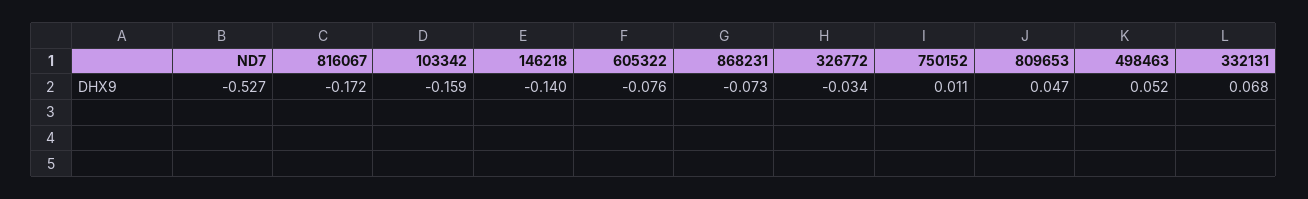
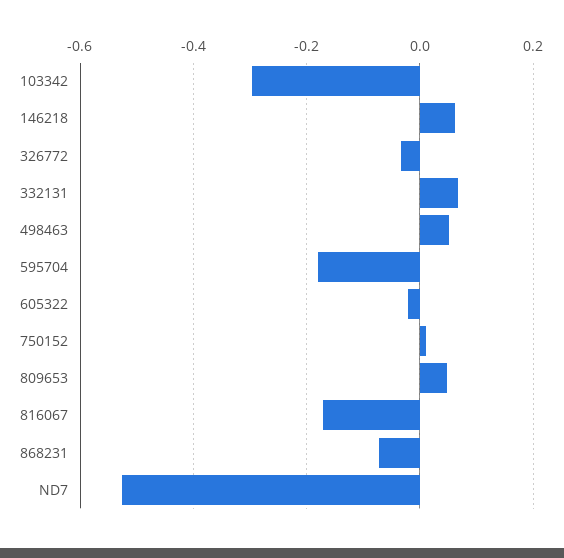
  {
    "ND7": -0.527,
    "816067": -0.172,
-   "103342": -0.159,
+   "103342": -0.3,
-   "146218": -0.14,
+   "146218": 0.06,
-   "605322": -0.076,
+   "605322": -0.02,
    "868231": -0.073,
    "326772": -0.034,
    "750152": 0.011,
    "809653": 0.047,
    "498463": 0.052,
-   "332131": 0.068
+   "332131": 0.068,
+   "595704": -0.18
  }

